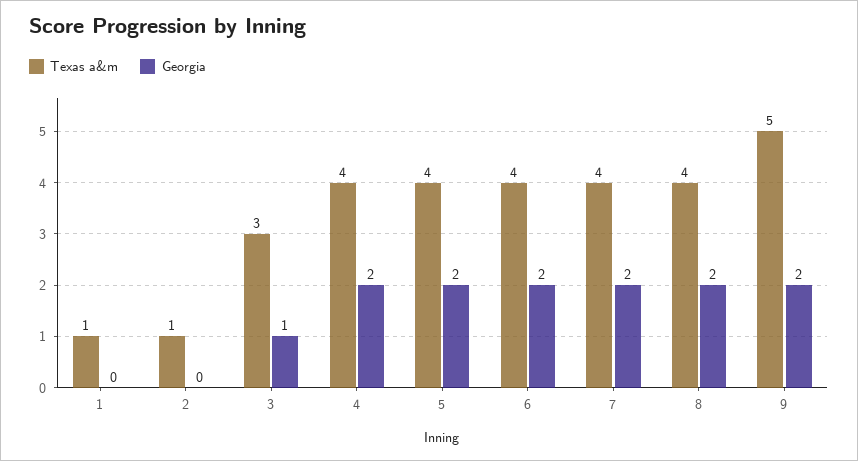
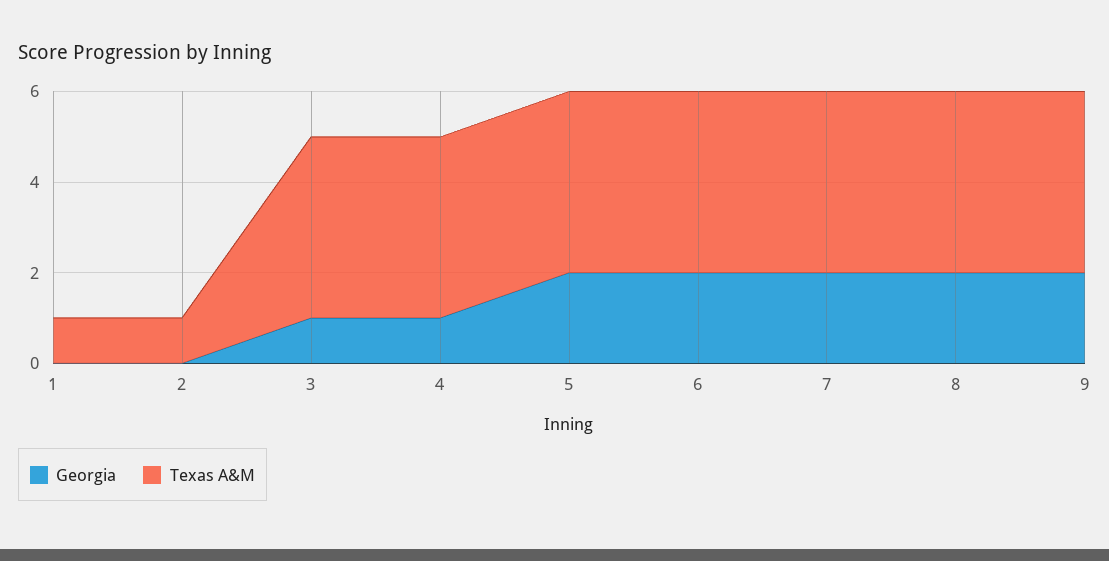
  {
    "Texas a&m": {
      "1": 1,
      "2": 1,
-     "3": 3,
+     "3": 4,
      "4": 4,
      "5": 4,
      "6": 4,
      "7": 4,
      "8": 4,
-     "9": 5
+     "9": 4
    },
    "Georgia": {
      "1": 0,
      "2": 0,
      "3": 1,
-     "4": 2,
+     "4": 1,
      "5": 2,
      "6": 2,
      "7": 2,
      "8": 2,
      "9": 2
    }
  }

